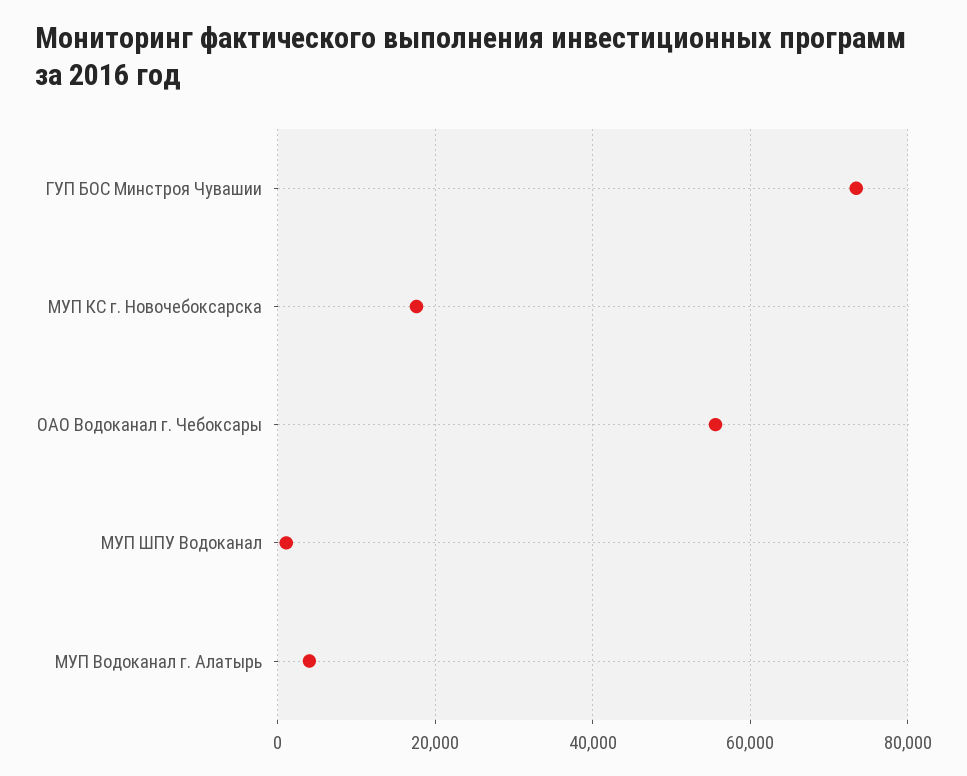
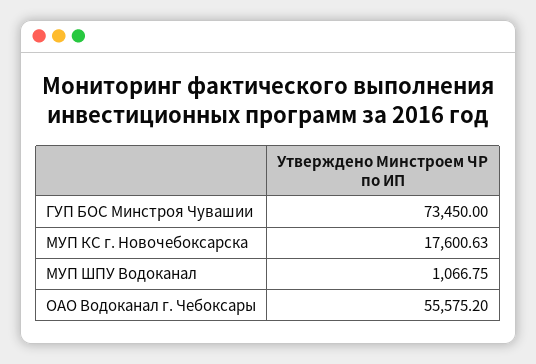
  {
    "ГУП БОС Минстроя Чувашии": 73450,
    "МУП КС г. Новочебоксарска": 17600.63,
    "ОАО Водоканал г. Чебоксары": 55575.2,
-   "МУП ШПУ Водоканал": 1066.75,
+   "МУП ШПУ Водоканал": 1066.75
-   "МУП Водоканал г. Алатырь": 4000
  }

